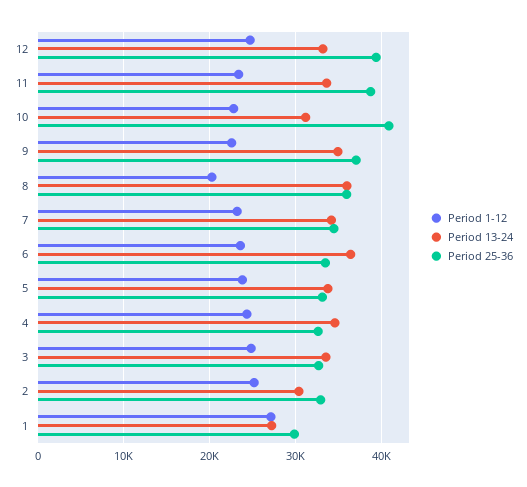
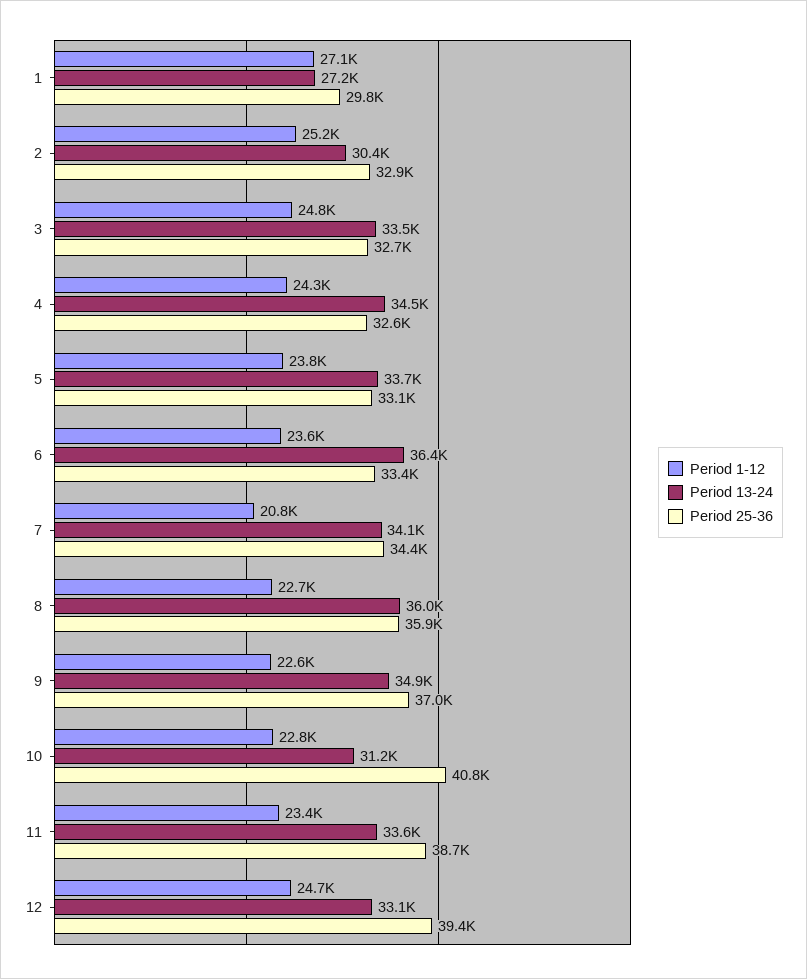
  {
    "Period 1-12": {
      "12": 24700,
      "11": 23400,
      "10": 22800,
      "9": 22600,
-     "8": 20000,
+     "8": 22700,
-     "7": 23000,
+     "7": 20800,
      "6": 23600,
      "5": 23800,
      "4": 24300,
      "3": 24800,
      "2": 25200,
      "1": 27100
    },
    "Period 13-24": {
      "12": 33100,
      "11": 33600,
      "10": 31200,
      "9": 34900,
      "8": 36000,
      "7": 34100,
      "6": 36400,
      "5": 33700,
      "4": 34500,
      "3": 33500,
      "2": 30400,
      "1": 27200
    },
    "Period 25-36": {
      "12": 39400,
      "11": 38700,
      "10": 40800,
      "9": 37000,
      "8": 35900,
      "7": 34400,
      "6": 33400,
      "5": 33100,
      "4": 32600,
      "3": 32700,
      "2": 32900,
      "1": 29800
    }
  }

